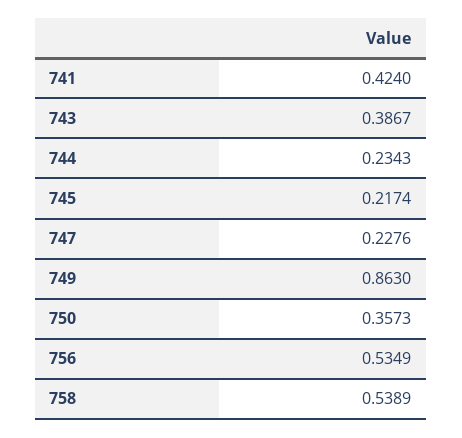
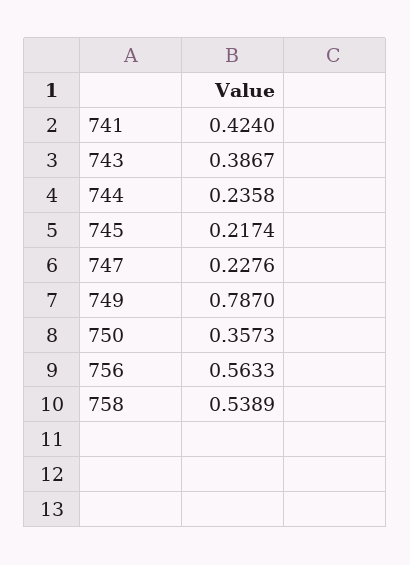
  {
    "741": 0.424,
    "743": 0.3867,
-   "744": 0.2343,
+   "744": 0.2358,
    "745": 0.2174,
    "747": 0.2276,
-   "749": 0.863,
+   "749": 0.787,
    "750": 0.3573,
-   "756": 0.5349,
+   "756": 0.5633,
    "758": 0.5389
  }

